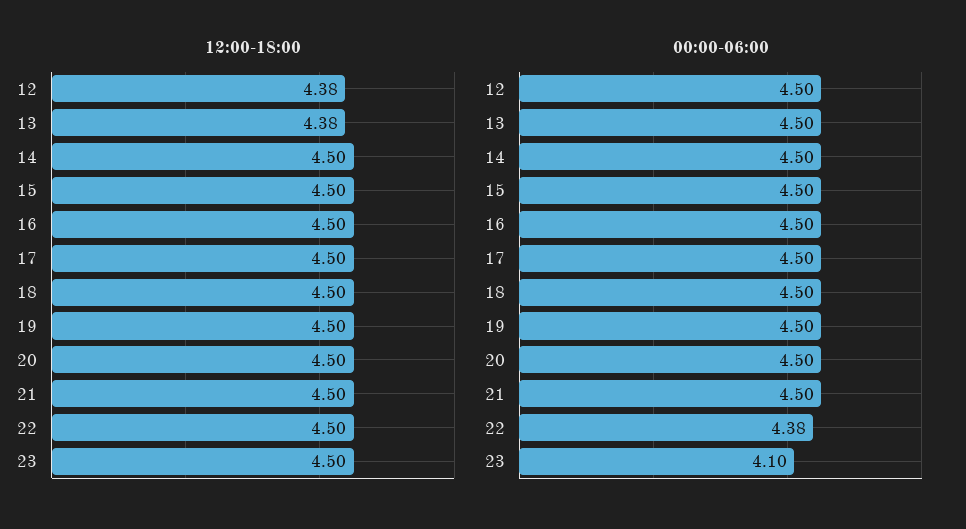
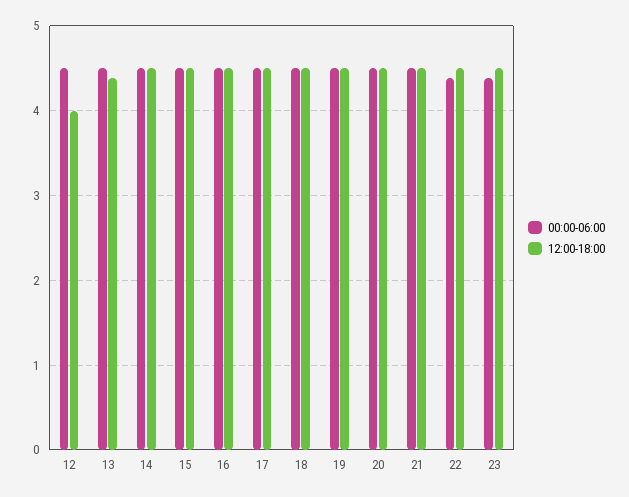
  {
    "12:00-18:00": {
-     "12": 4.38,
+     "12": 4,
      "13": 4.38,
      "14": 4.5,
      "15": 4.5,
      "16": 4.5,
      "17": 4.5,
      "18": 4.5,
      "19": 4.5,
      "20": 4.5,
      "21": 4.5,
      "22": 4.5,
      "23": 4.5
    },
    "00:00-06:00": {
      "12": 4.5,
      "13": 4.5,
      "14": 4.5,
      "15": 4.5,
      "16": 4.5,
      "17": 4.5,
      "18": 4.5,
      "19": 4.5,
      "20": 4.5,
      "21": 4.5,
      "22": 4.38,
-     "23": 4.1
+     "23": 4.4
    }
  }

